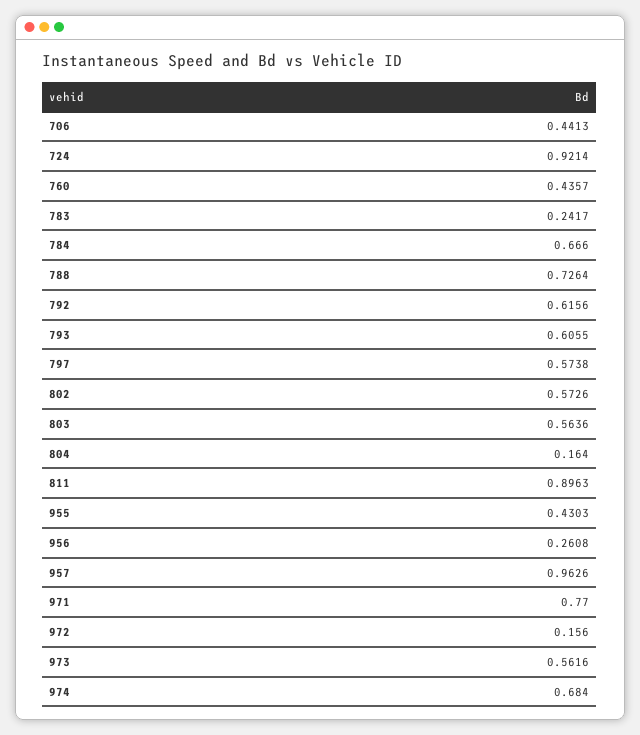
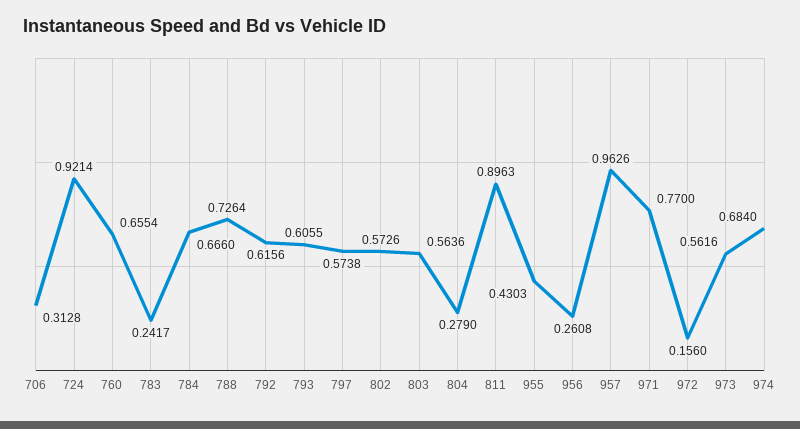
  {
-   "706": 0.4413,
+   "706": 0.3128,
    "724": 0.9214,
-   "760": 0.4357,
+   "760": 0.6554,
    "783": 0.2417,
    "784": 0.666,
    "788": 0.7264,
    "792": 0.6156,
    "793": 0.6055,
    "797": 0.5738,
    "802": 0.5726,
    "803": 0.5636,
-   "804": 0.164,
+   "804": 0.279,
    "811": 0.8963,
    "955": 0.4303,
    "956": 0.2608,
    "957": 0.9626,
    "971": 0.77,
    "972": 0.156,
    "973": 0.5616,
    "974": 0.684
  }

